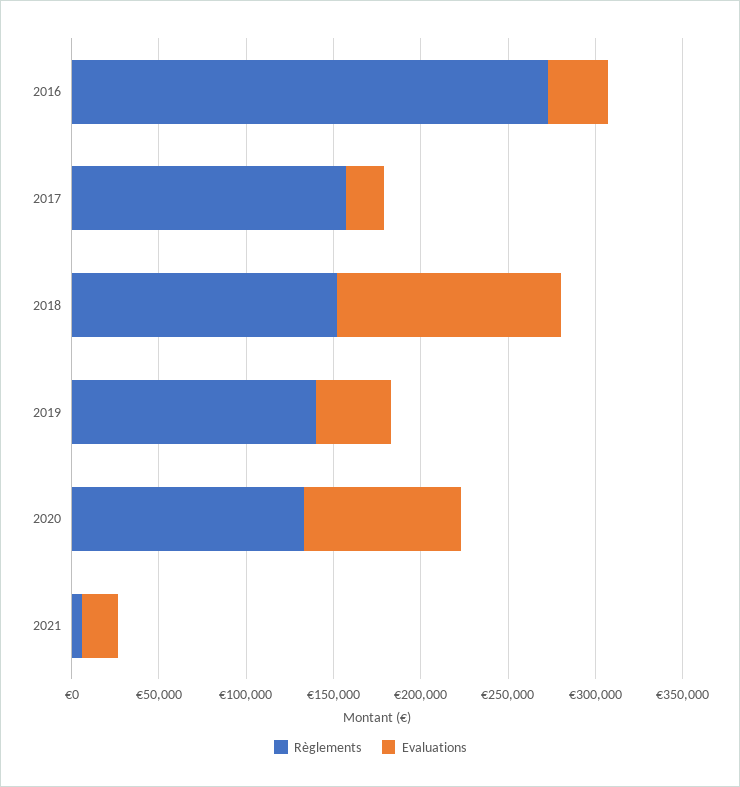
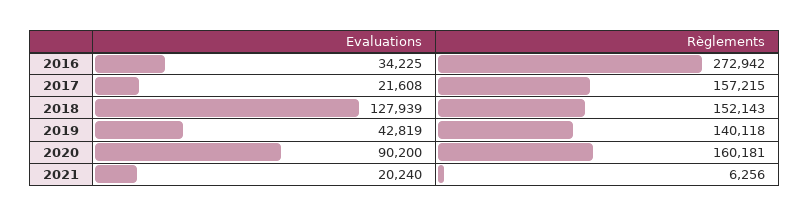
  {
    "Règlements": {
      "2016": 272942,
      "2017": 157215,
      "2018": 152143,
      "2019": 140118,
-     "2020": 130000,
+     "2020": 160181,
      "2021": 6256
    },
    "Evaluations": {
      "2016": 34225,
      "2017": 21608,
      "2018": 127939,
      "2019": 42819,
      "2020": 90200,
      "2021": 20240
    }
  }

